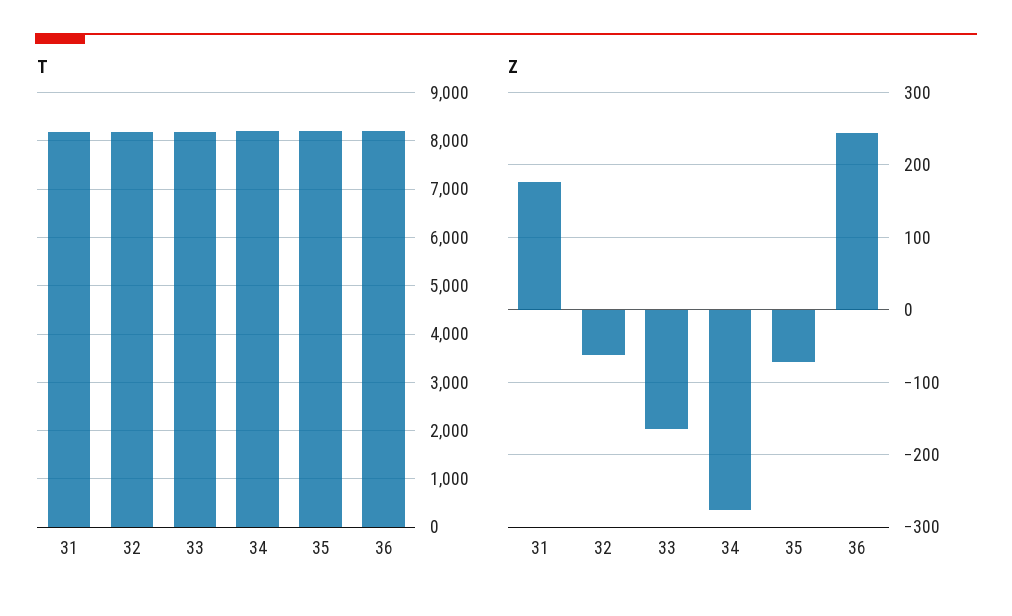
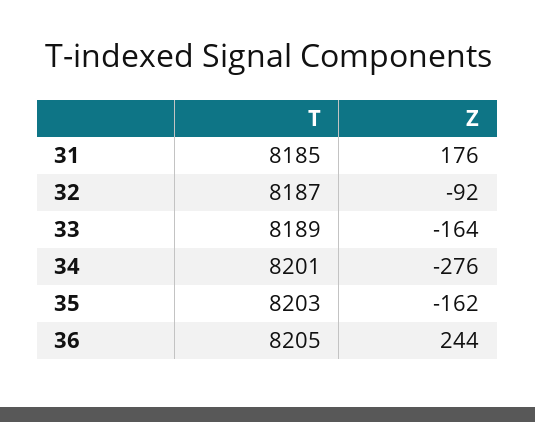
  {
    "T": {
      "31": 8185,
      "32": 8187,
      "33": 8189,
      "34": 8201,
      "35": 8203,
      "36": 8205
    },
    "Z": {
      "31": 176,
-     "32": -60,
+     "32": -92,
      "33": -164,
      "34": -276,
-     "35": -70,
+     "35": -162,
      "36": 244
    }
  }

